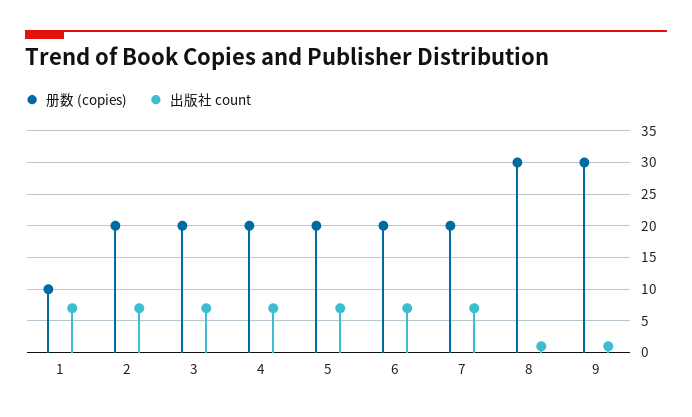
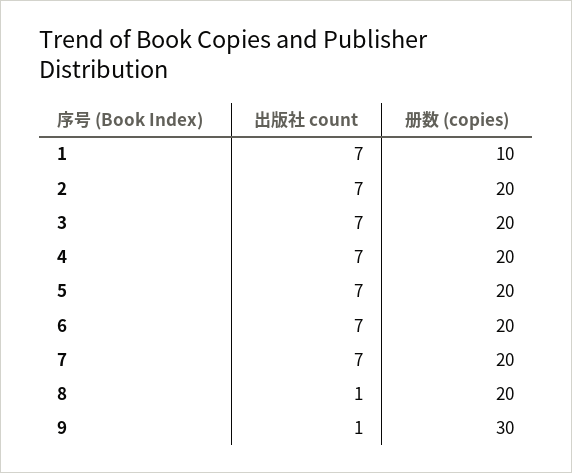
  {
    "册数 (copies)": {
      "1": 10,
      "2": 20,
      "3": 20,
      "4": 20,
      "5": 20,
      "6": 20,
      "7": 20,
-     "8": 30,
+     "8": 20,
      "9": 30
    },
    "出版社 count": {
      "1": 7,
      "2": 7,
      "3": 7,
      "4": 7,
      "5": 7,
      "6": 7,
      "7": 7,
      "8": 1,
      "9": 1
    }
  }

